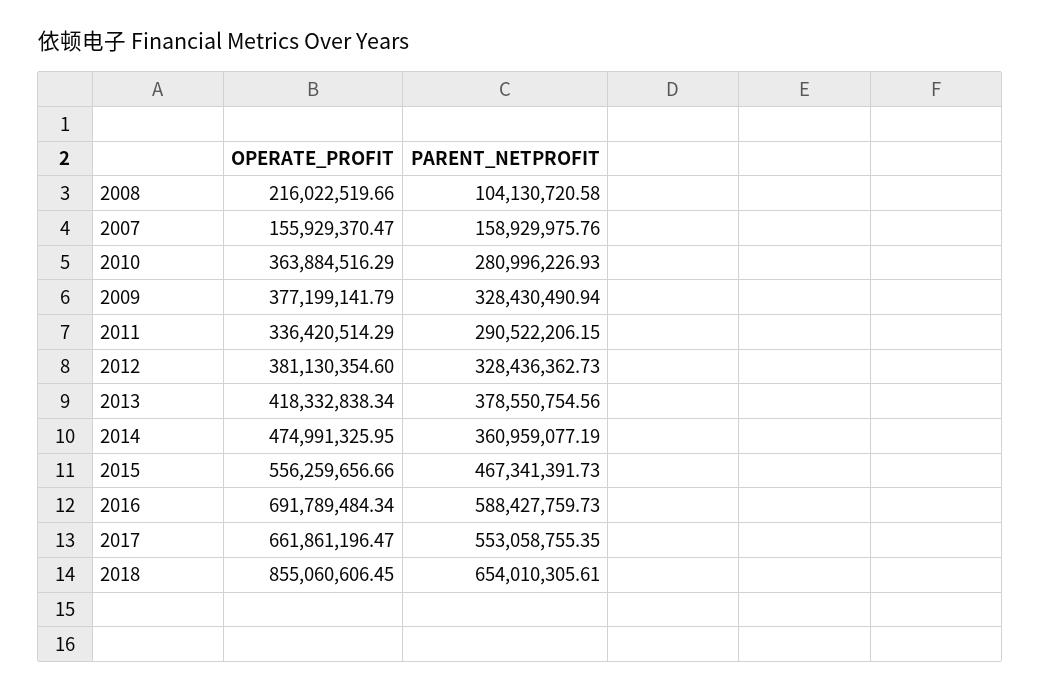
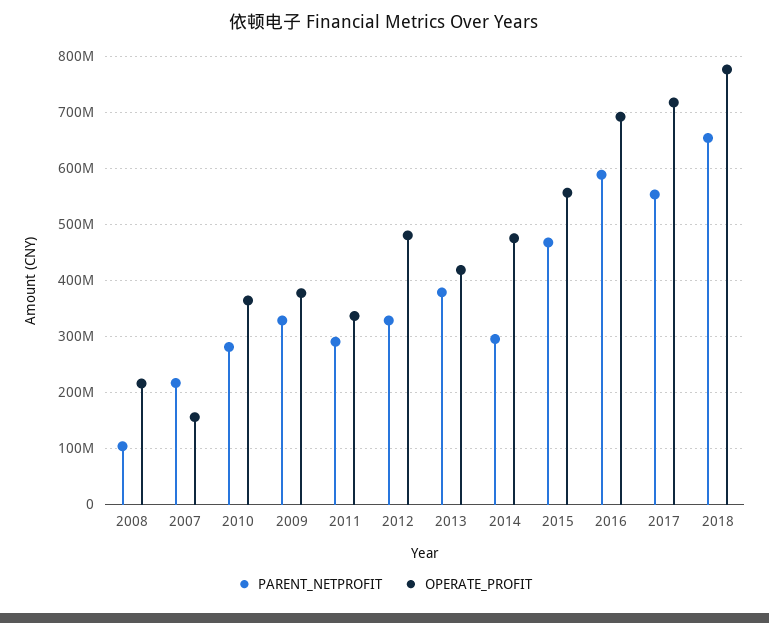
  {
    "OPERATE_PROFIT": {
      "2008": 216022519.66,
      "2007": 155929370.47,
      "2010": 363884516.29,
      "2009": 377199141.79,
      "2011": 336420514.29,
-     "2012": 381130354.6,
+     "2012": 480000000,
      "2013": 418332838.34,
      "2014": 474991325.95,
      "2015": 556259656.66,
      "2016": 691789484.34,
-     "2017": 661861196.47,
+     "2017": 720000000,
-     "2018": 855060606.45
+     "2018": 780000000
    },
    "PARENT_NETPROFIT": {
      "2008": 104130720.58,
-     "2007": 158929975.76,
+     "2007": 220000000,
      "2010": 280996226.93,
      "2009": 328430490.94,
      "2011": 290522206.15,
      "2012": 328436362.73,
      "2013": 378550754.56,
-     "2014": 360959077.19,
+     "2014": 300000000,
      "2015": 467341391.73,
      "2016": 588427759.73,
      "2017": 553058755.35,
      "2018": 654010305.61
    }
  }

